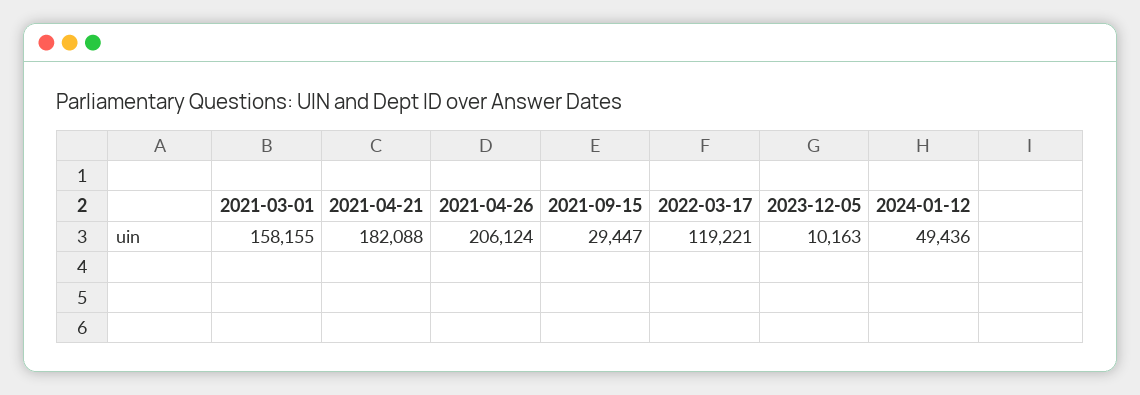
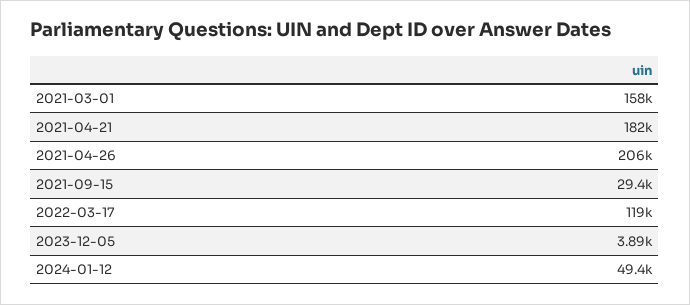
  {
    "2021-03-01": 158155,
    "2021-04-21": 182088,
    "2021-04-26": 206124,
    "2021-09-15": 29447,
    "2022-03-17": 119221,
-   "2023-12-05": 10163,
+   "2023-12-05": 3890,
    "2024-01-12": 49436
  }

